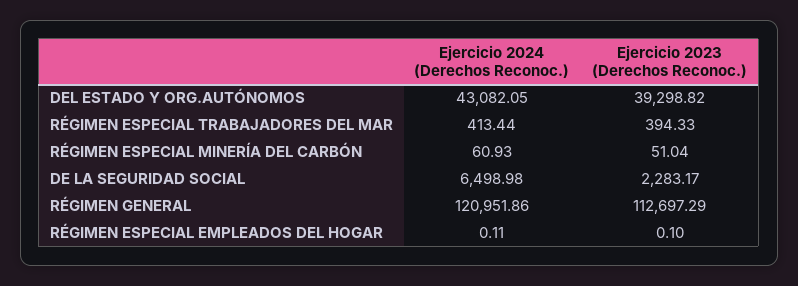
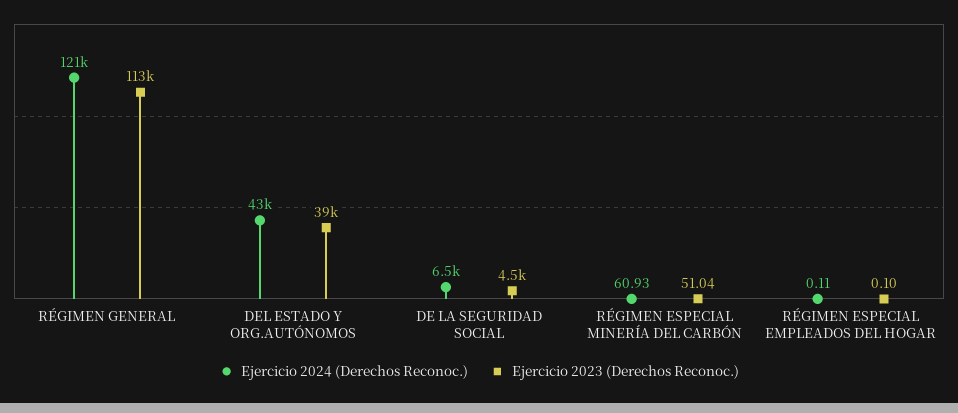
  {
    "Ejercicio 2024 (Derechos Reconoc.)": {
      "DEL ESTADO Y ORG.AUTÓNOMOS": 43082.05,
-     "RÉGIMEN ESPECIAL TRABAJADORES DEL MAR": 413.44,
      "RÉGIMEN ESPECIAL MINERÍA DEL CARBÓN": 60.93,
      "DE LA SEGURIDAD SOCIAL": 6498.98,
      "RÉGIMEN GENERAL": 120951.86,
      "RÉGIMEN ESPECIAL EMPLEADOS DEL HOGAR": 0.11
    },
    "Ejercicio 2023 (Derechos Reconoc.)": {
      "DEL ESTADO Y ORG.AUTÓNOMOS": 39298.82,
-     "RÉGIMEN ESPECIAL TRABAJADORES DEL MAR": 394.33,
      "RÉGIMEN ESPECIAL MINERÍA DEL CARBÓN": 51.04,
-     "DE LA SEGURIDAD SOCIAL": 2283.17,
+     "DE LA SEGURIDAD SOCIAL": 4500,
      "RÉGIMEN GENERAL": 112697.29,
      "RÉGIMEN ESPECIAL EMPLEADOS DEL HOGAR": 0.1
    }
  }

